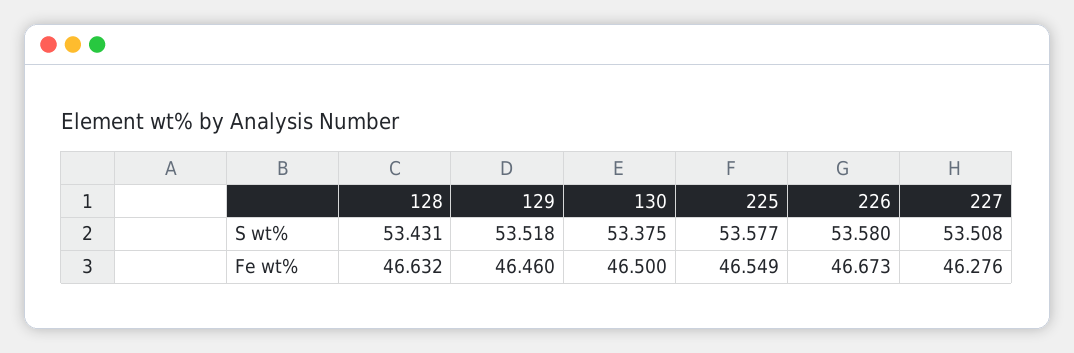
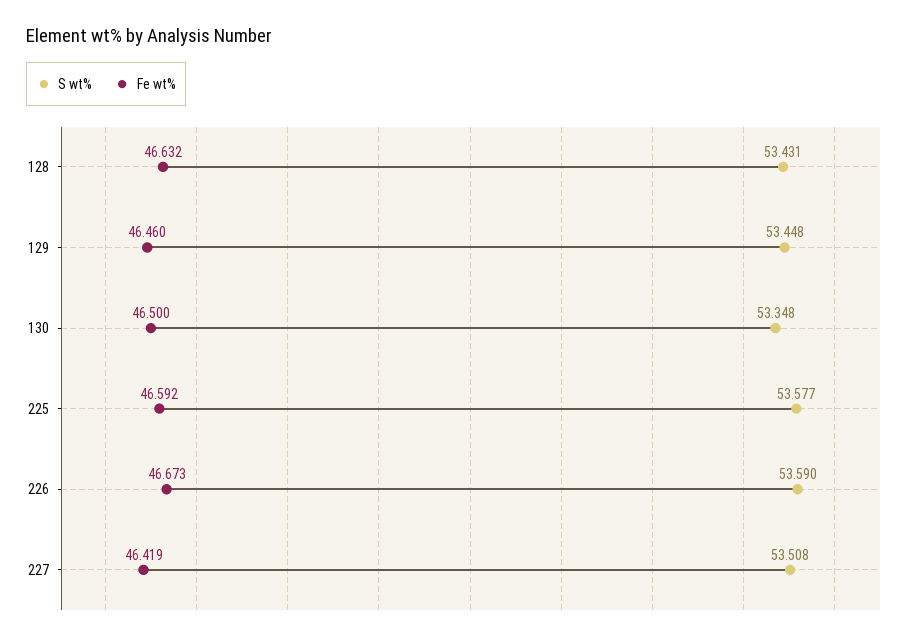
  {
    "S wt%": {
      "128": 53.431,
-     "129": 53.518,
+     "129": 53.448,
-     "130": 53.375,
+     "130": 53.348,
      "225": 53.577,
-     "226": 53.58,
+     "226": 53.59,
      "227": 53.508
    },
    "Fe wt%": {
      "128": 46.632,
      "129": 46.46,
      "130": 46.5,
-     "225": 46.549,
+     "225": 46.592,
      "226": 46.673,
-     "227": 46.276
+     "227": 46.419
    }
  }

